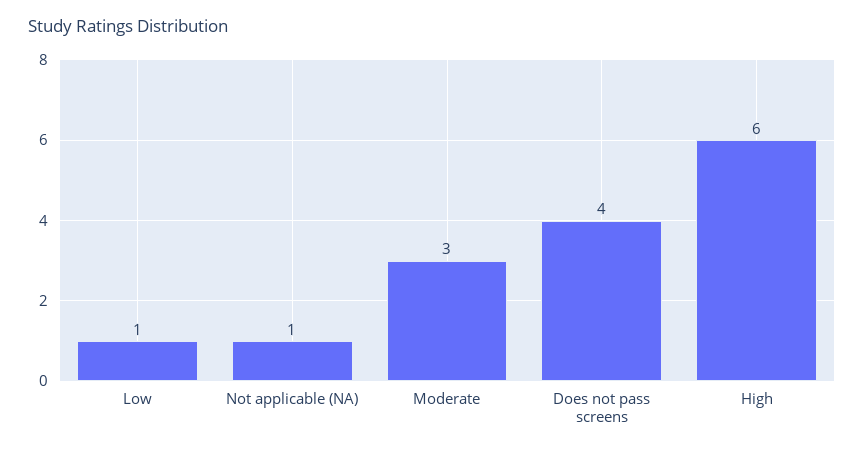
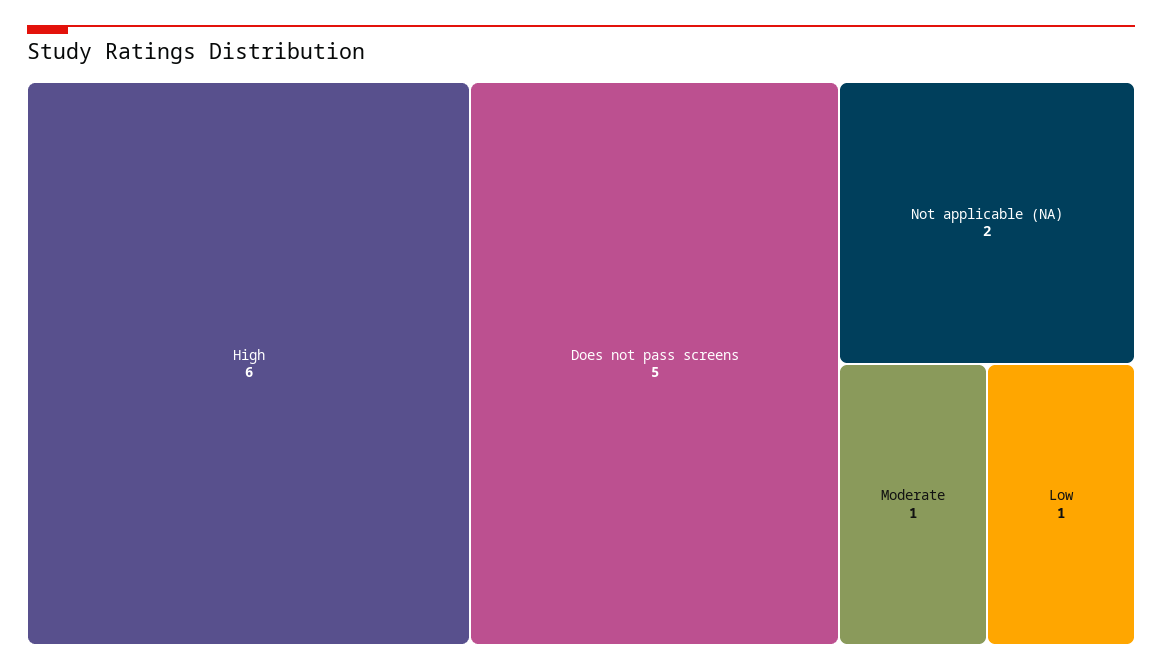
  {
    "Low": 1,
-   "Not applicable (NA)": 1,
+   "Not applicable (NA)": 2,
-   "Moderate": 3,
+   "Moderate": 1,
-   "Does not pass screens": 4,
+   "Does not pass screens": 5,
    "High": 6
  }

